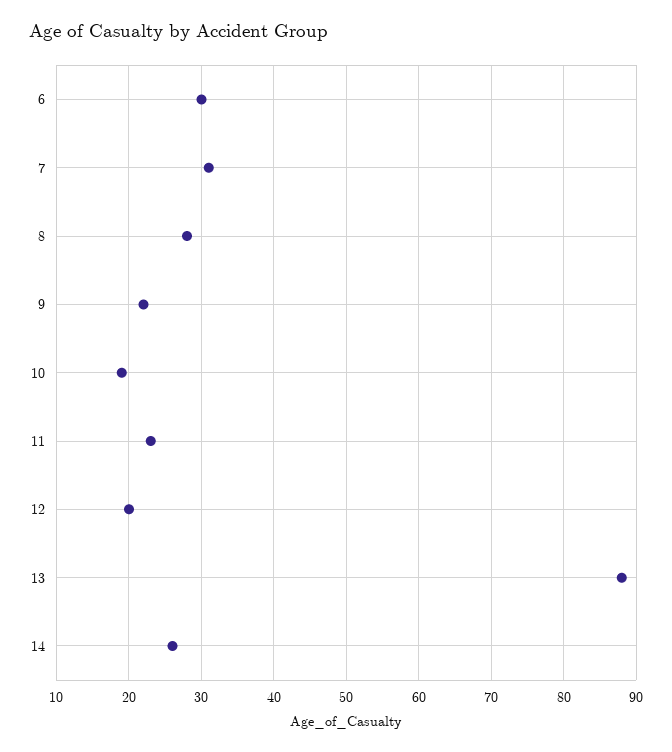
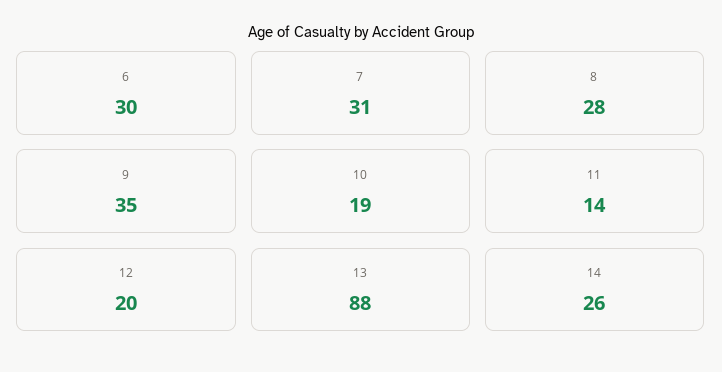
  {
    "6": 30,
    "7": 31,
    "8": 28,
-   "9": 22,
+   "9": 35,
    "10": 19,
-   "11": 23,
+   "11": 14,
    "12": 20,
    "13": 88,
    "14": 26
  }

